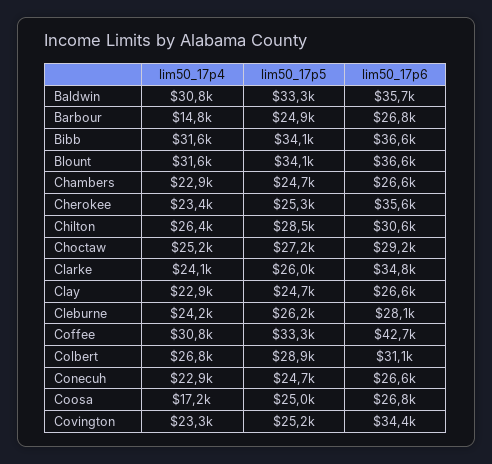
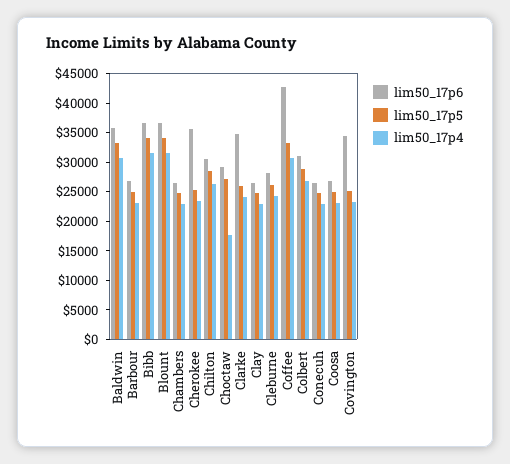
  {
    "lim50_17p4": {
      "Baldwin": 30800,
-     "Barbour": 14800,
+     "Barbour": 22500,
      "Bibb": 31600,
      "Blount": 31600,
      "Chambers": 22900,
      "Cherokee": 23400,
      "Chilton": 26400,
-     "Choctaw": 25200,
+     "Choctaw": 17500,
      "Clarke": 24100,
      "Clay": 22900,
      "Cleburne": 24200,
      "Coffee": 30800,
      "Colbert": 26800,
      "Conecuh": 22900,
-     "Coosa": 17200,
+     "Coosa": 22500,
      "Covington": 23300
    },
    "lim50_17p5": {
      "Baldwin": 33300,
      "Barbour": 24900,
      "Bibb": 34100,
      "Blount": 34100,
      "Chambers": 24700,
      "Cherokee": 25300,
      "Chilton": 28500,
      "Choctaw": 27200,
      "Clarke": 26000,
      "Clay": 24700,
      "Cleburne": 26200,
      "Coffee": 33300,
      "Colbert": 28900,
      "Conecuh": 24700,
      "Coosa": 25000,
      "Covington": 25200
    },
    "lim50_17p6": {
      "Baldwin": 35700,
      "Barbour": 26800,
      "Bibb": 36600,
      "Blount": 36600,
      "Chambers": 26600,
      "Cherokee": 35600,
      "Chilton": 30600,
      "Choctaw": 29200,
      "Clarke": 34800,
      "Clay": 26600,
      "Cleburne": 28100,
      "Coffee": 42700,
      "Colbert": 31100,
      "Conecuh": 26600,
      "Coosa": 26800,
      "Covington": 34400
    }
  }

